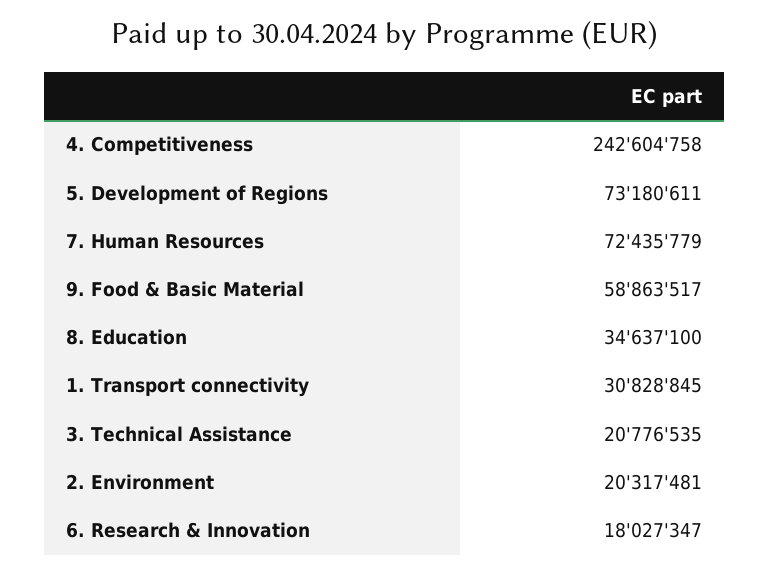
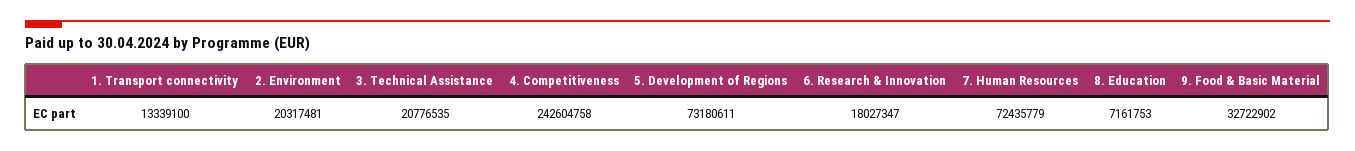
  {
    "4. Competitiveness": 242604758,
    "5. Development of Regions": 73180611,
    "7. Human Resources": 72435779,
-   "9. Food & Basic Material": 58863517,
+   "9. Food & Basic Material": 32722902,
-   "8. Education": 34637100,
+   "8. Education": 7161753,
-   "1. Transport connectivity": 30828845,
+   "1. Transport connectivity": 13339100,
    "3. Technical Assistance": 20776535,
    "2. Environment": 20317481,
    "6. Research & Innovation": 18027347
  }

